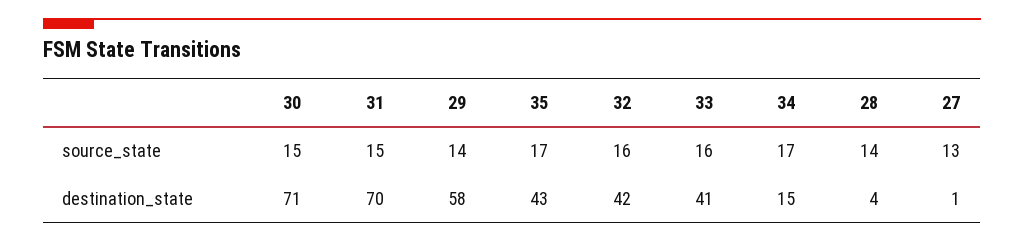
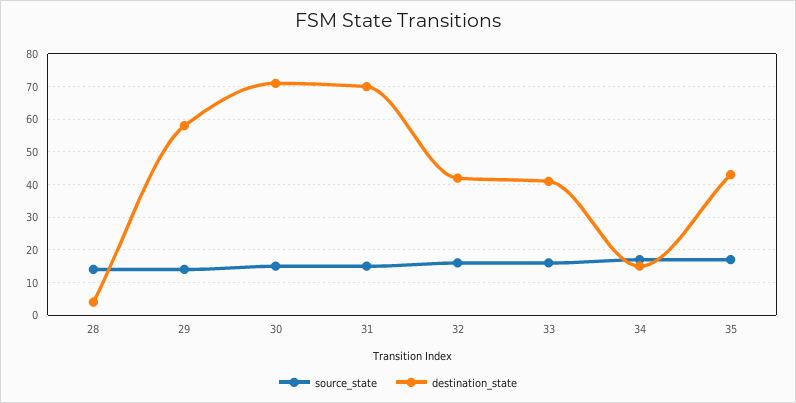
  {
    "source_state": {
      "30": 15,
      "31": 15,
      "29": 14,
      "35": 17,
      "32": 16,
      "33": 16,
      "34": 17,
-     "28": 14,
+     "28": 14
-     "27": 13
    },
    "destination_state": {
      "30": 71,
      "31": 70,
      "29": 58,
      "35": 43,
      "32": 42,
      "33": 41,
      "34": 15,
-     "28": 4,
+     "28": 4
-     "27": 1
    }
  }

